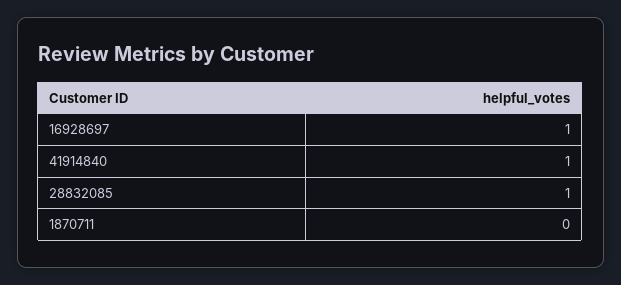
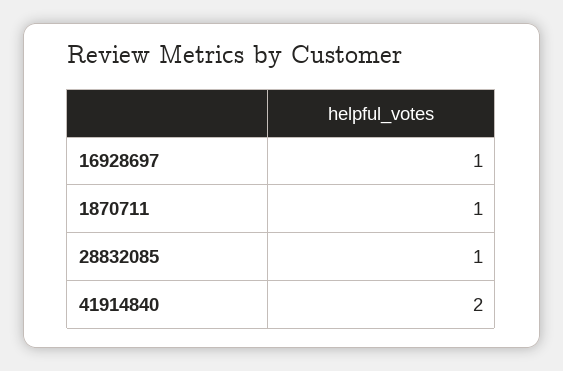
  {
    "16928697": 1,
-   "41914840": 1,
+   "41914840": 2,
    "28832085": 1,
-   "1870711": 0
+   "1870711": 1
  }

